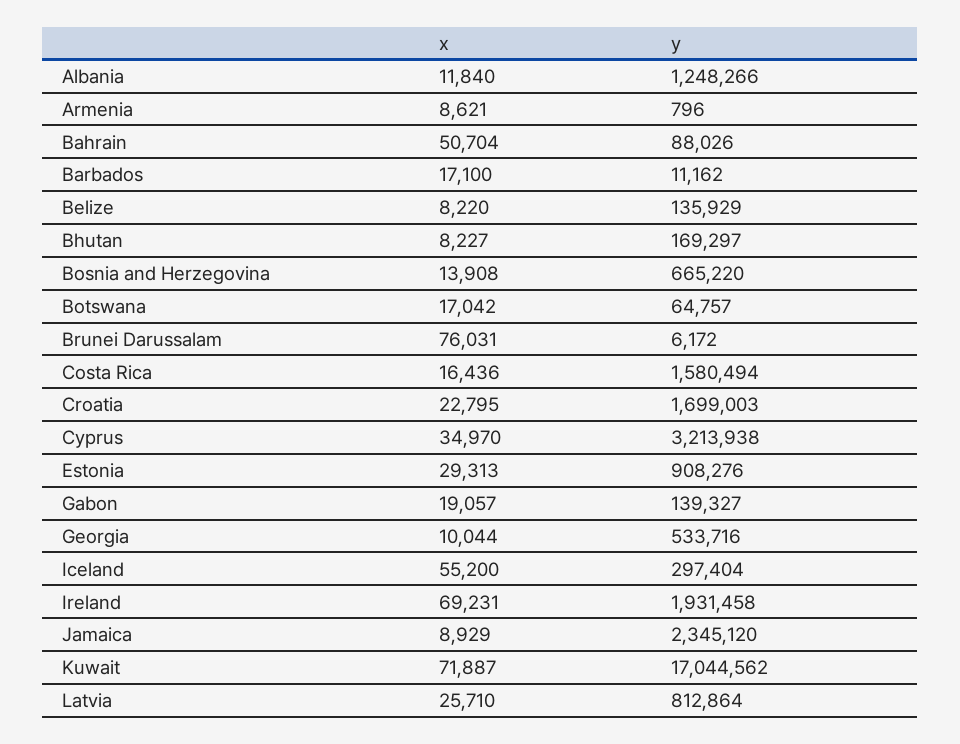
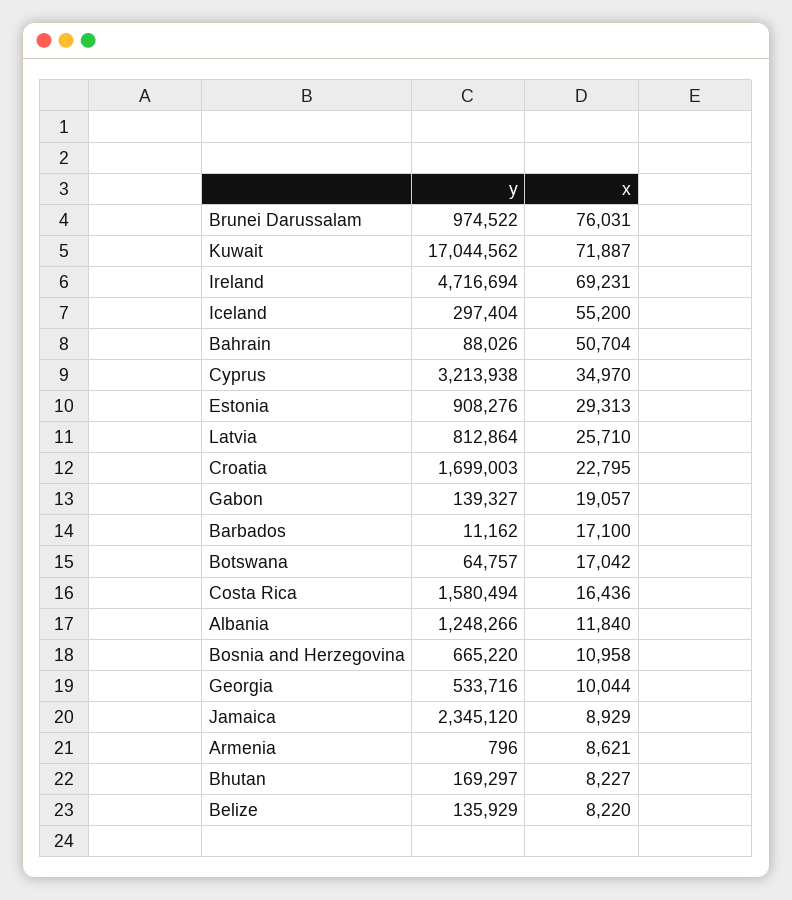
  {
    "x": {
      "Albania": 11840,
      "Armenia": 8621,
      "Bahrain": 50704,
      "Barbados": 17100,
      "Belize": 8220,
      "Bhutan": 8227,
-     "Bosnia and Herzegovina": 13908,
+     "Bosnia and Herzegovina": 10958,
      "Botswana": 17042,
      "Brunei Darussalam": 76031,
      "Costa Rica": 16436,
      "Croatia": 22795,
      "Cyprus": 34970,
      "Estonia": 29313,
      "Gabon": 19057,
      "Georgia": 10044,
      "Iceland": 55200,
      "Ireland": 69231,
      "Jamaica": 8929,
      "Kuwait": 71887,
      "Latvia": 25710
    },
    "y": {
      "Albania": 1248266,
      "Armenia": 796,
      "Bahrain": 88026,
      "Barbados": 11162,
      "Belize": 135929,
      "Bhutan": 169297,
      "Bosnia and Herzegovina": 665220,
      "Botswana": 64757,
-     "Brunei Darussalam": 6172,
+     "Brunei Darussalam": 974522,
      "Costa Rica": 1580494,
      "Croatia": 1699003,
      "Cyprus": 3213938,
      "Estonia": 908276,
      "Gabon": 139327,
      "Georgia": 533716,
      "Iceland": 297404,
-     "Ireland": 1931458,
+     "Ireland": 4716694,
      "Jamaica": 2345120,
      "Kuwait": 17044562,
      "Latvia": 812864
    }
  }

